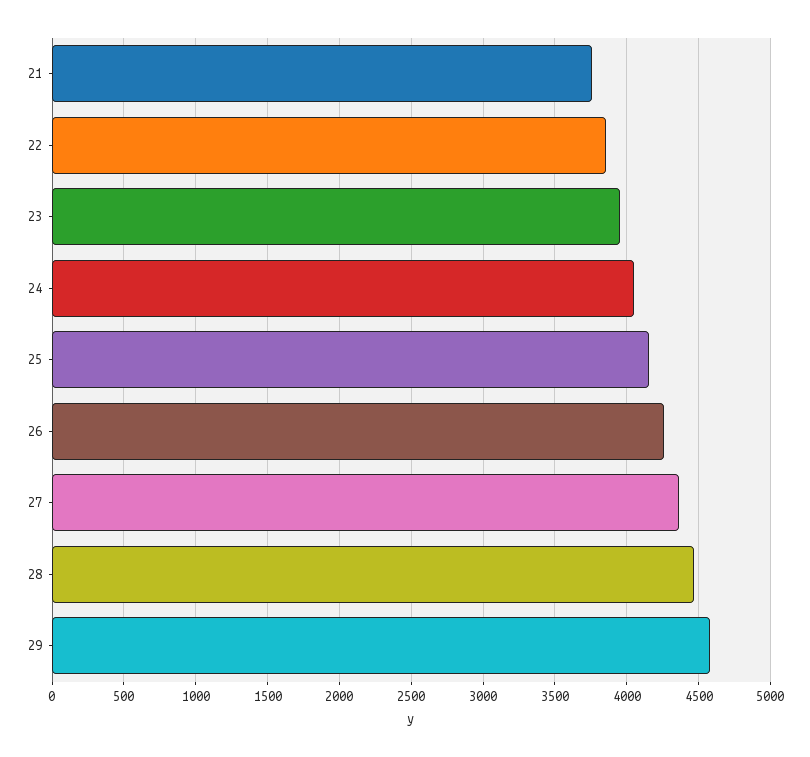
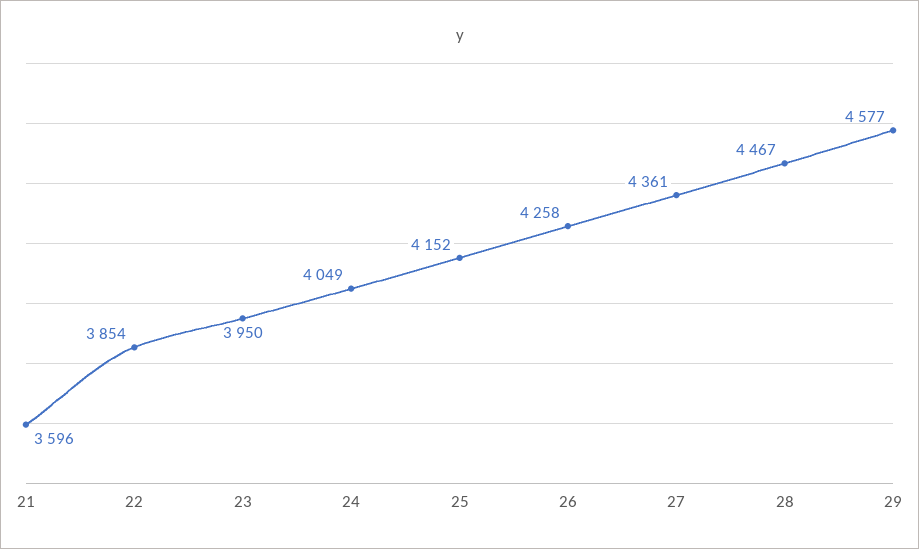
  {
-   "21": 3750,
+   "21": 3596,
    "22": 3854,
    "23": 3950,
    "24": 4049,
    "25": 4152,
    "26": 4258,
    "27": 4361,
    "28": 4467,
    "29": 4577
  }

